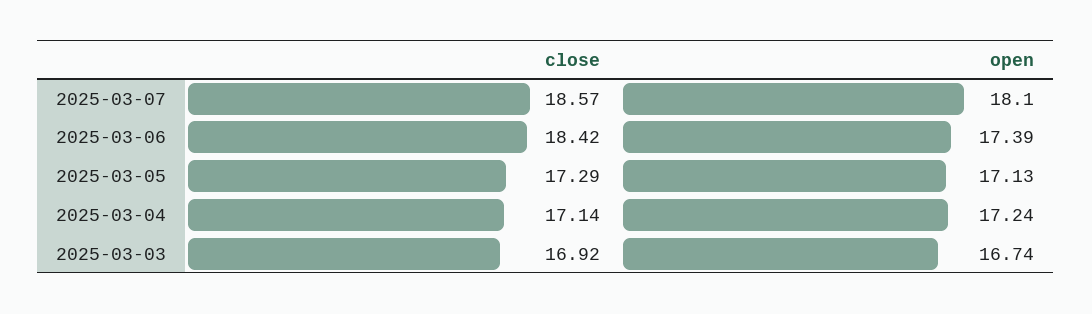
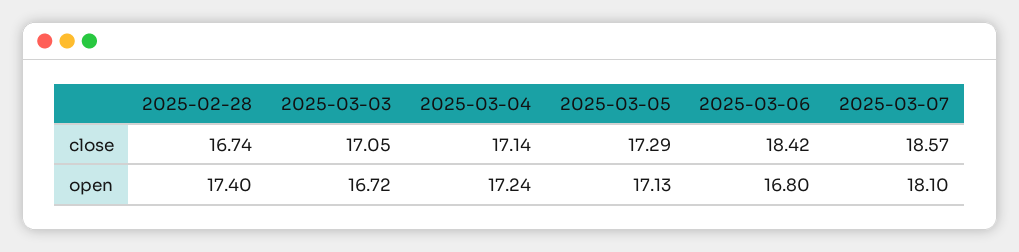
  {
    "close": {
      "2025-03-07": 18.57,
      "2025-03-06": 18.42,
      "2025-03-05": 17.29,
      "2025-03-04": 17.14,
-     "2025-03-03": 16.92
+     "2025-03-03": 17.05,
+     "2025-02-28": 16.74
    },
    "open": {
      "2025-03-07": 18.1,
-     "2025-03-06": 17.39,
+     "2025-03-06": 16.8,
      "2025-03-05": 17.13,
      "2025-03-04": 17.24,
-     "2025-03-03": 16.74
+     "2025-03-03": 16.72,
+     "2025-02-28": 17.4
    }
  }

